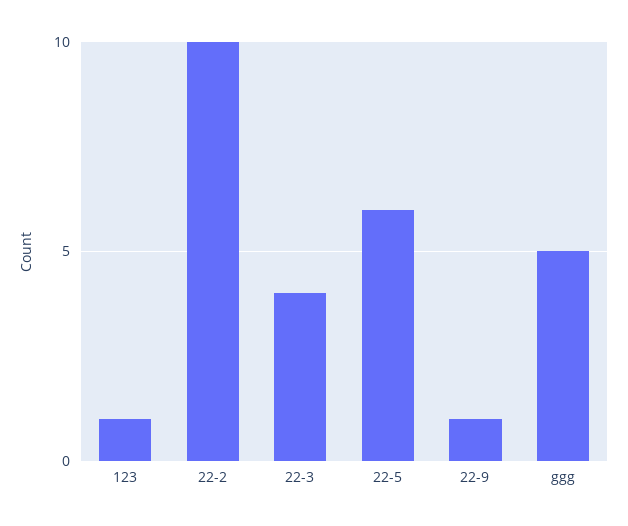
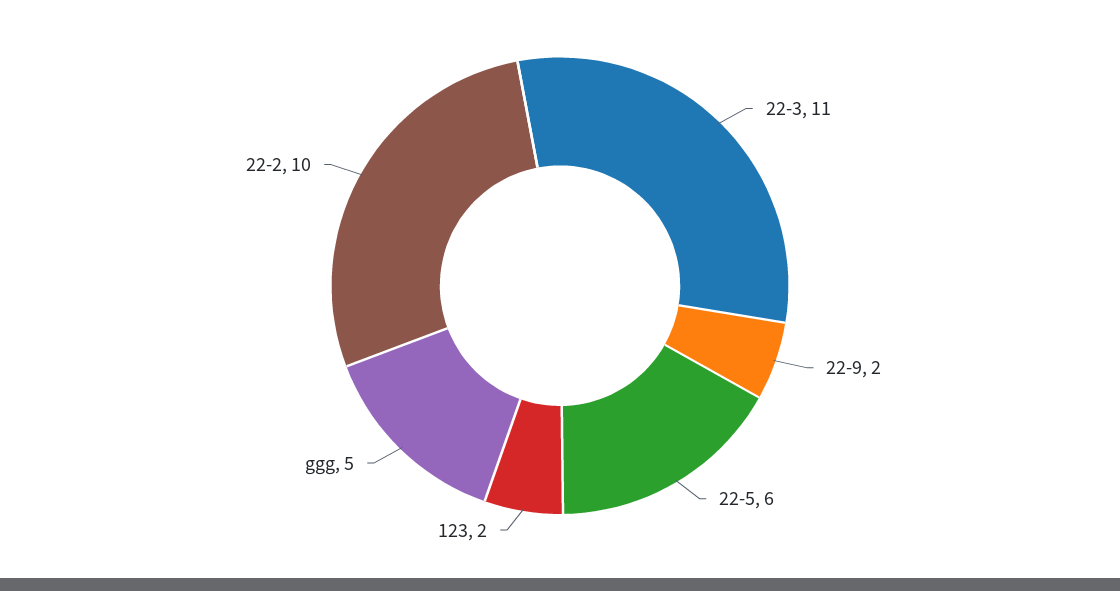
  {
-   "123": 1,
+   "123": 2,
    "22-2": 10,
-   "22-3": 4,
+   "22-3": 11,
    "22-5": 6,
-   "22-9": 1,
+   "22-9": 2,
    "ggg": 5
  }

